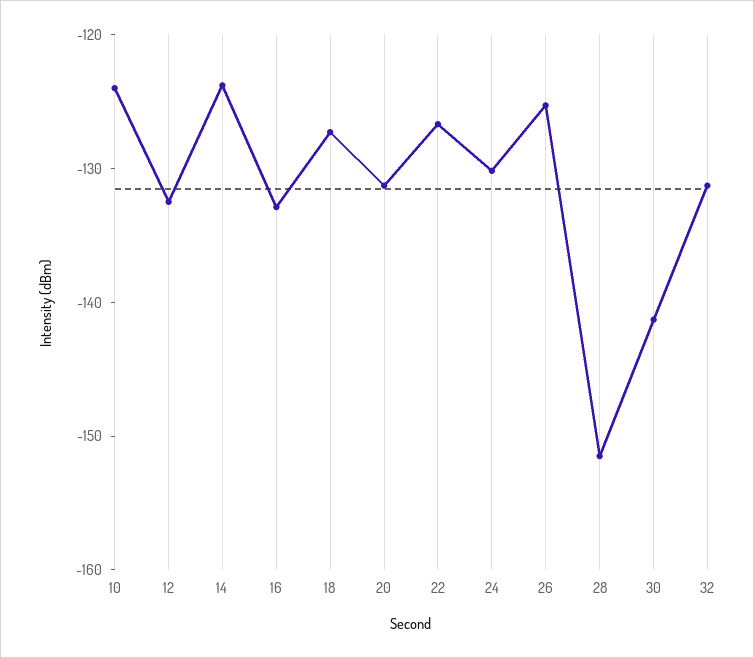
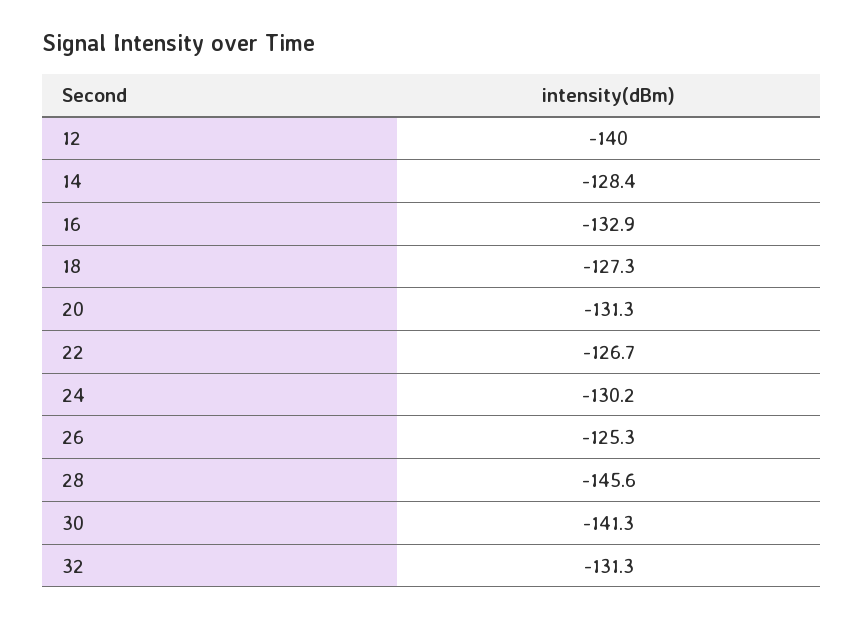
  {
-   "10": -124,
-   "12": -132,
+   "12": -140,
-   "14": -124,
+   "14": -128.4,
    "16": -132.9,
    "18": -127.3,
    "20": -131.3,
    "22": -126.7,
    "24": -130.2,
    "26": -125.3,
-   "28": -152,
+   "28": -145.6,
    "30": -141.3,
    "32": -131.3
  }

